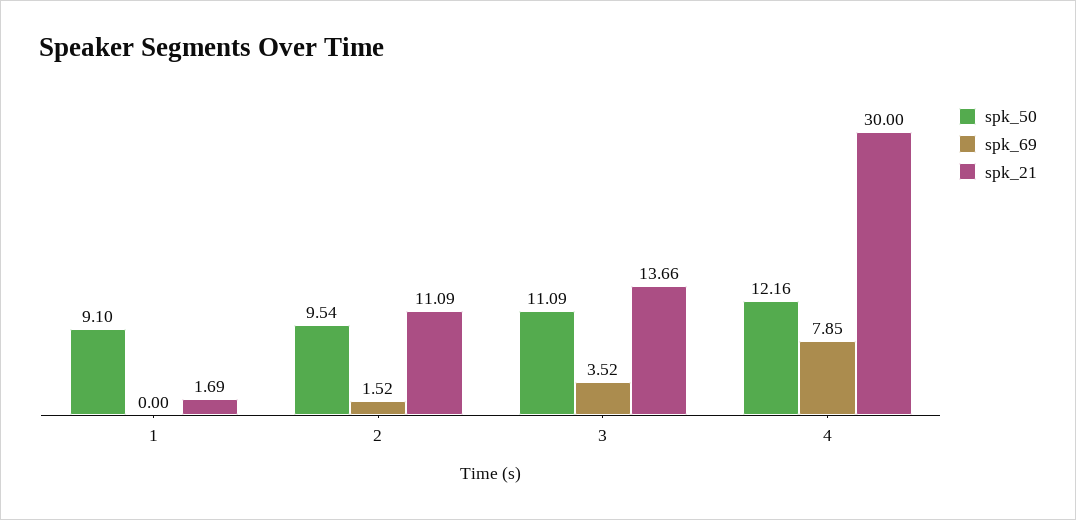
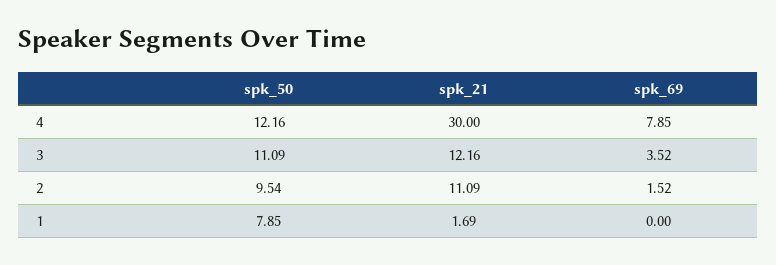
  {
    "spk_50": {
-     "1": 9.1,
+     "1": 7.85,
      "2": 9.54,
      "3": 11.09,
      "4": 12.16
    },
    "spk_69": {
      "1": 0,
      "2": 1.52,
      "3": 3.52,
      "4": 7.85
    },
    "spk_21": {
      "1": 1.69,
      "2": 11.09,
-     "3": 13.66,
+     "3": 12.16,
      "4": 30
    }
  }

